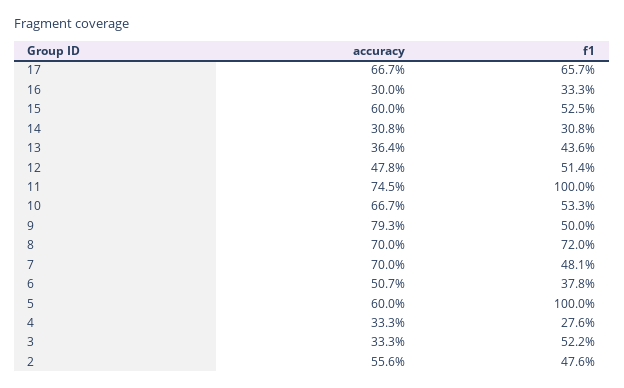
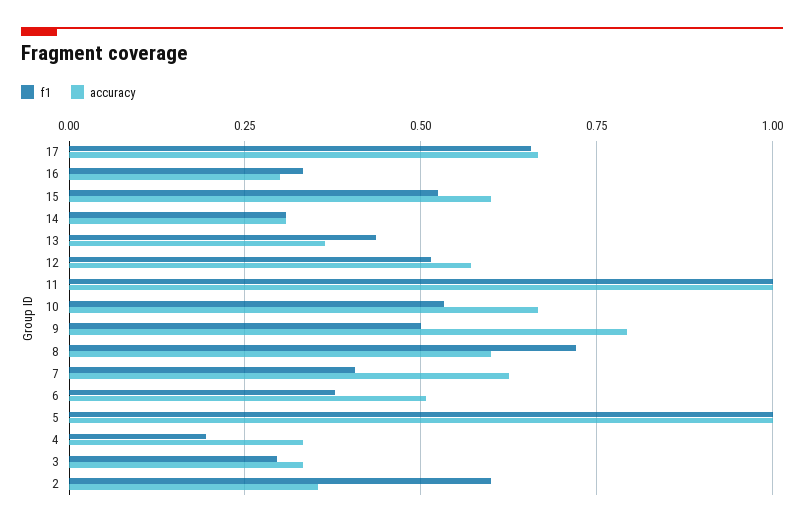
  {
    "accuracy": {
      "17": 0.667,
      "16": 0.3,
      "15": 0.6,
      "14": 0.308,
      "13": 0.364,
-     "12": 0.478,
+     "12": 0.575,
-     "11": 0.745,
+     "11": 1,
      "10": 0.667,
      "9": 0.793,
-     "8": 0.7,
+     "8": 0.6,
-     "7": 0.7,
+     "7": 0.625,
      "6": 0.507,
-     "5": 0.6,
+     "5": 1,
      "4": 0.333,
      "3": 0.333,
-     "2": 0.556
+     "2": 0.35
    },
    "f1": {
      "17": 0.657,
      "16": 0.333,
      "15": 0.525,
      "14": 0.308,
      "13": 0.436,
      "12": 0.514,
      "11": 1,
      "10": 0.533,
      "9": 0.5,
      "8": 0.72,
-     "7": 0.481,
+     "7": 0.4,
      "6": 0.378,
      "5": 1,
-     "4": 0.276,
+     "4": 0.2,
-     "3": 0.522,
+     "3": 0.3,
-     "2": 0.476
+     "2": 0.6
    }
  }

